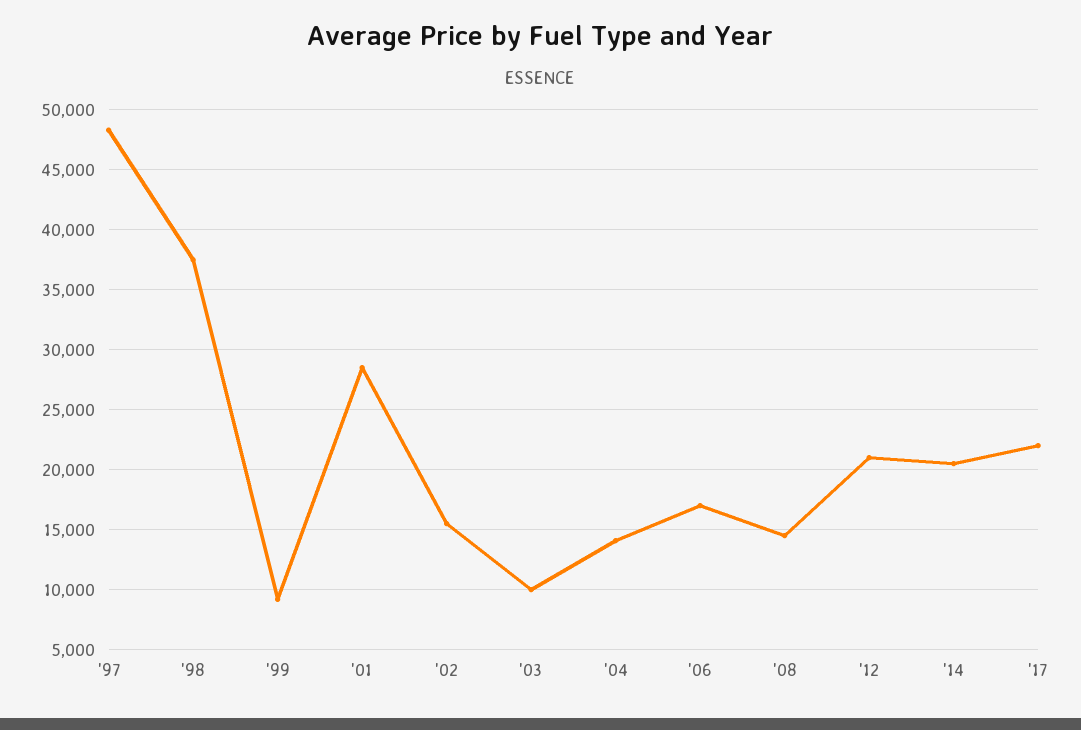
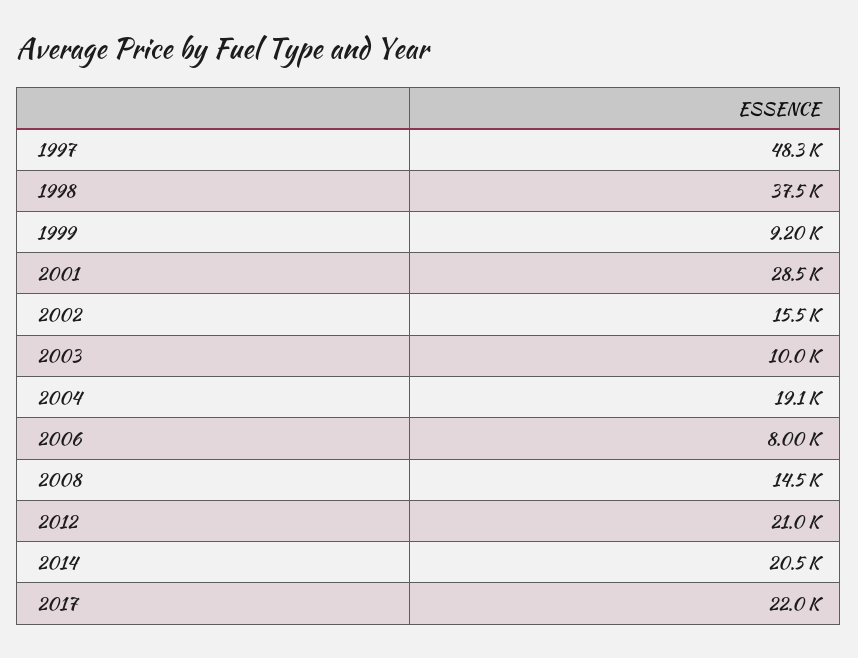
  {
    "'97": 48300,
    "'98": 37500,
    "'99": 9200,
    "'01": 28500,
    "'02": 15500,
    "'03": 10000,
-   "'04": 14000,
+   "'04": 19100,
-   "'06": 17000,
+   "'06": 8000,
    "'08": 14500,
    "'12": 21000,
    "'14": 20500,
    "'17": 22000
  }

